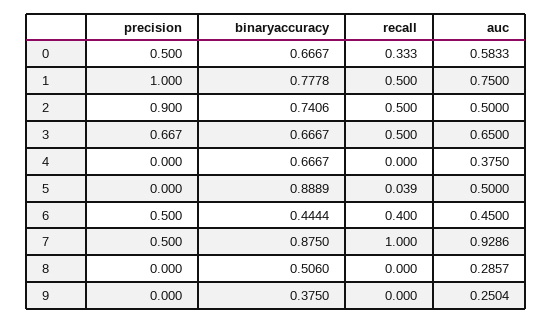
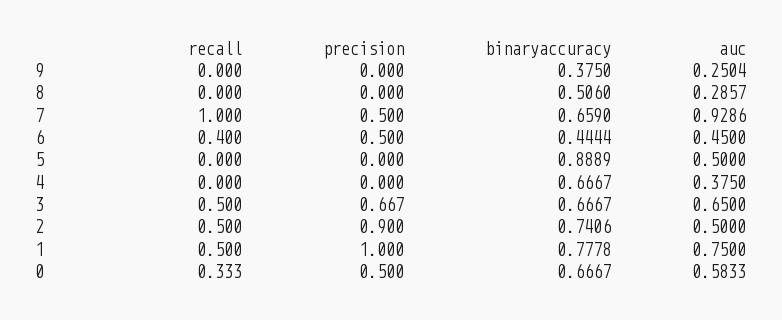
  {
    "precision": {
      "0": 0.5,
      "1": 1,
      "2": 0.9,
      "3": 0.667,
      "4": 0,
      "5": 0,
      "6": 0.5,
      "7": 0.5,
      "8": 0,
      "9": 0
    },
    "binaryaccuracy": {
      "0": 0.6667,
      "1": 0.7778,
      "2": 0.7406,
      "3": 0.6667,
      "4": 0.6667,
      "5": 0.8889,
      "6": 0.4444,
-     "7": 0.875,
+     "7": 0.659,
      "8": 0.506,
      "9": 0.375
    },
    "recall": {
      "0": 0.333,
      "1": 0.5,
      "2": 0.5,
      "3": 0.5,
      "4": 0,
-     "5": 0.039,
+     "5": 0,
      "6": 0.4,
      "7": 1,
      "8": 0,
      "9": 0
    },
    "auc": {
      "0": 0.5833,
      "1": 0.75,
      "2": 0.5,
      "3": 0.65,
      "4": 0.375,
      "5": 0.5,
      "6": 0.45,
      "7": 0.9286,
      "8": 0.2857,
      "9": 0.2504
    }
  }

